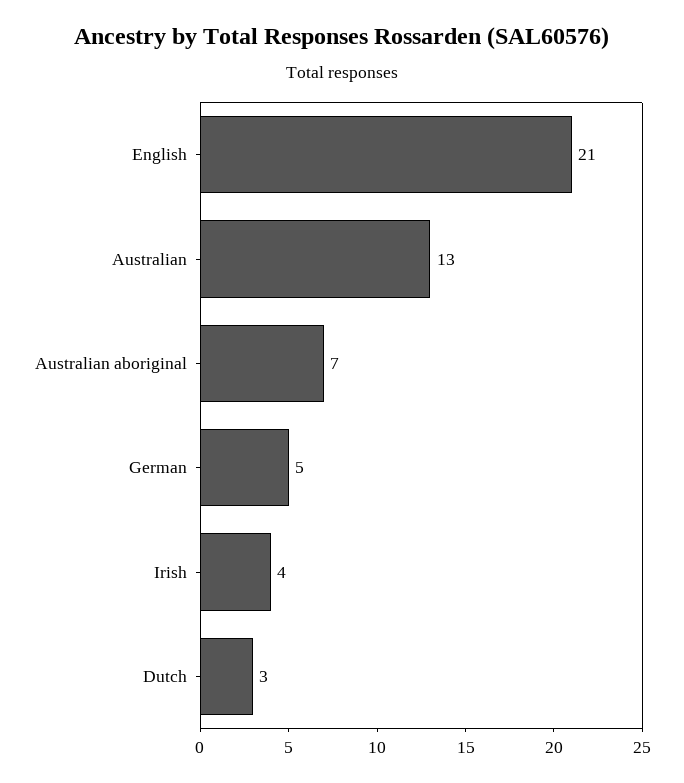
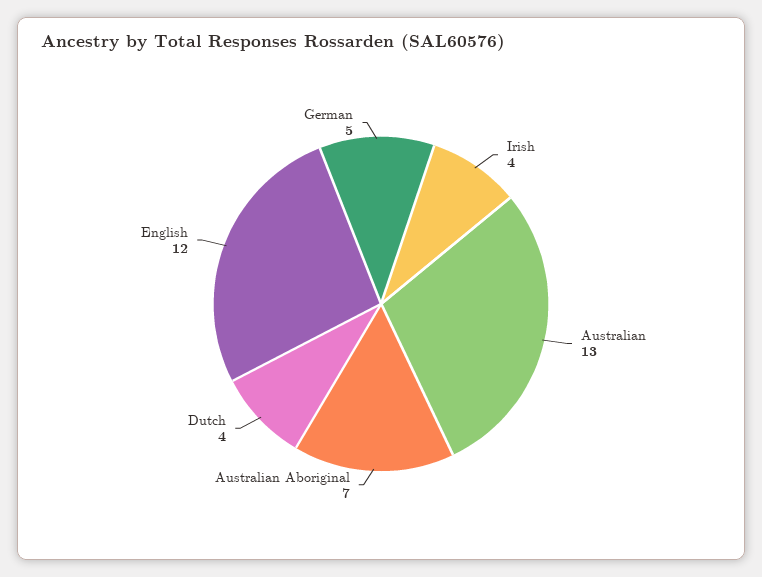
  {
-   "English": 21,
+   "English": 12,
    "Australian": 13,
    "Australian aboriginal": 7,
    "German": 5,
    "Irish": 4,
-   "Dutch": 3
+   "Dutch": 4
  }

